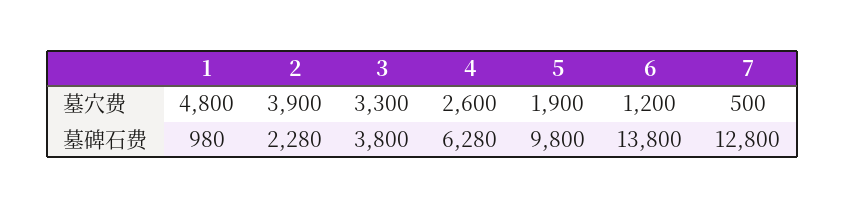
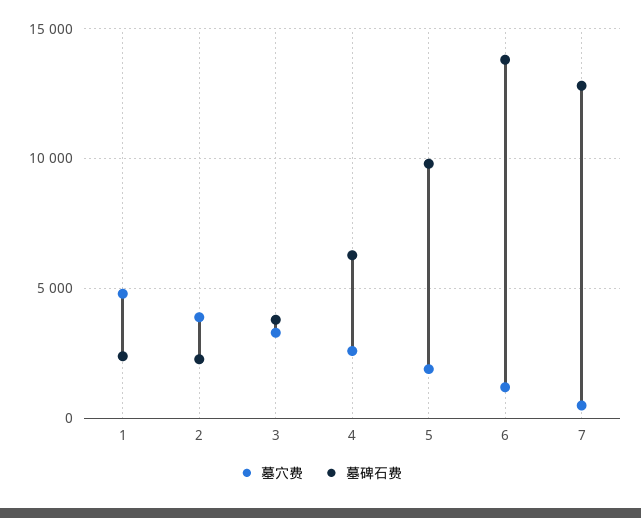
  {
    "墓穴费": {
      "1": 4800,
      "2": 3900,
      "3": 3300,
      "4": 2600,
      "5": 1900,
      "6": 1200,
      "7": 500
    },
    "墓碑石费": {
-     "1": 980,
+     "1": 2500,
      "2": 2280,
      "3": 3800,
      "4": 6280,
      "5": 9800,
      "6": 13800,
      "7": 12800
    }
  }

